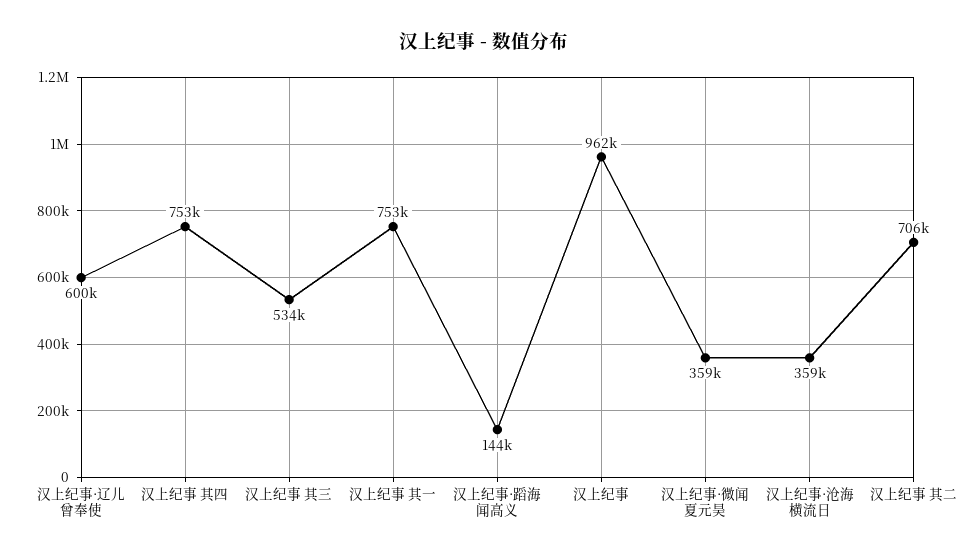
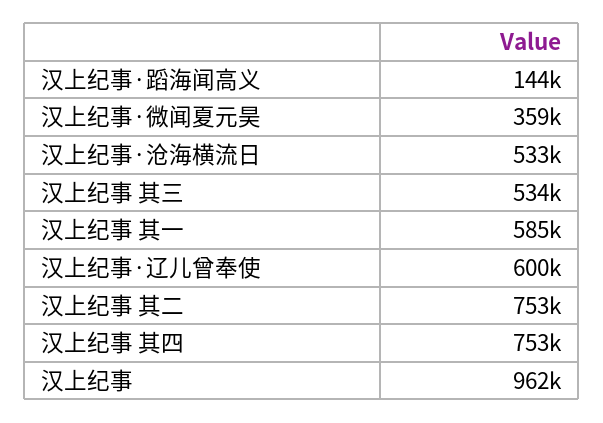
  {
    "汉上纪事·辽儿曾奉使": 600000,
    "汉上纪事 其四": 753000,
    "汉上纪事 其三": 534000,
-   "汉上纪事 其一": 753000,
+   "汉上纪事 其一": 585000,
    "汉上纪事·蹈海闻高义": 144000,
    "汉上纪事": 962000,
    "汉上纪事·微闻夏元昊": 359000,
-   "汉上纪事·沧海横流日": 359000,
+   "汉上纪事·沧海横流日": 533000,
-   "汉上纪事 其二": 706000
+   "汉上纪事 其二": 753000
  }

